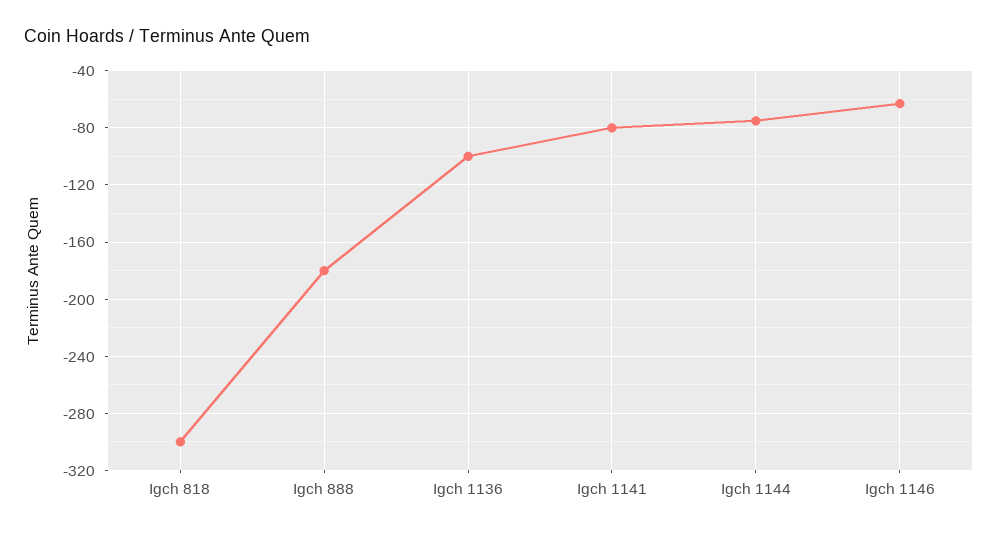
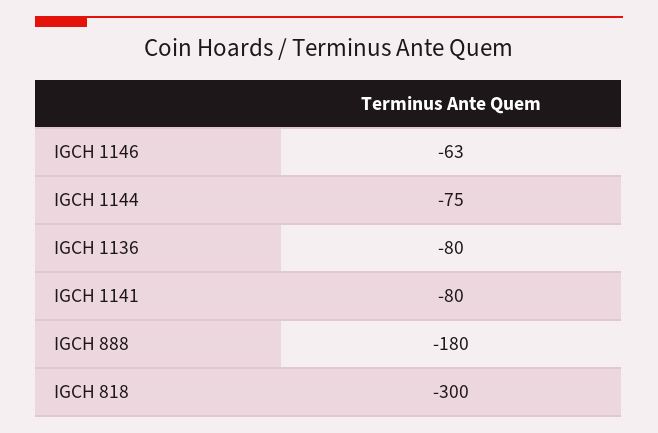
  {
    "Igch 818": -300,
    "Igch 888": -180,
-   "Igch 1136": -100,
+   "Igch 1136": -80,
    "Igch 1141": -80,
    "Igch 1144": -75,
    "Igch 1146": -63
  }

